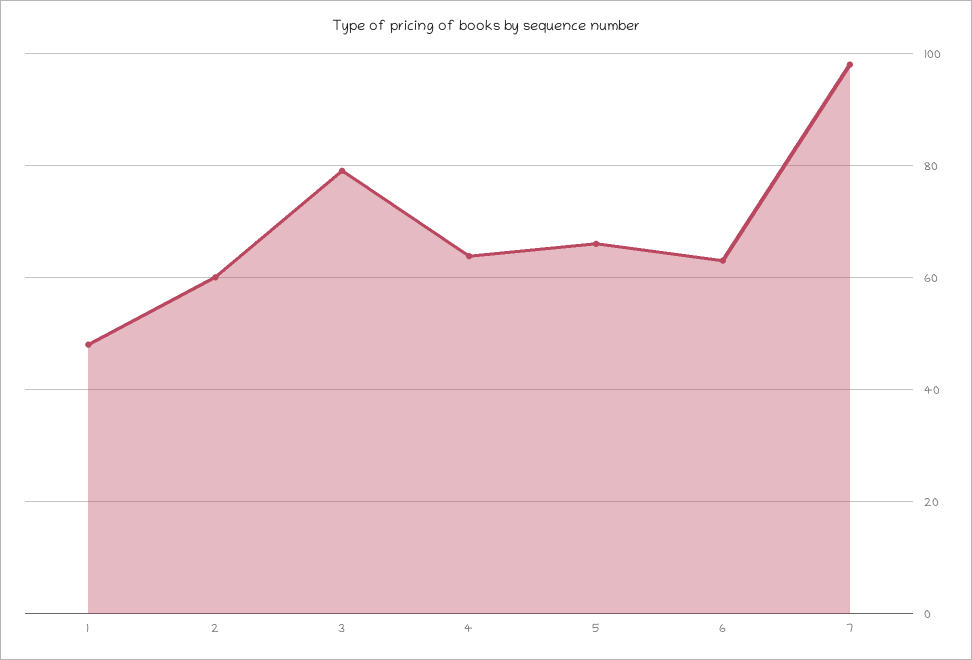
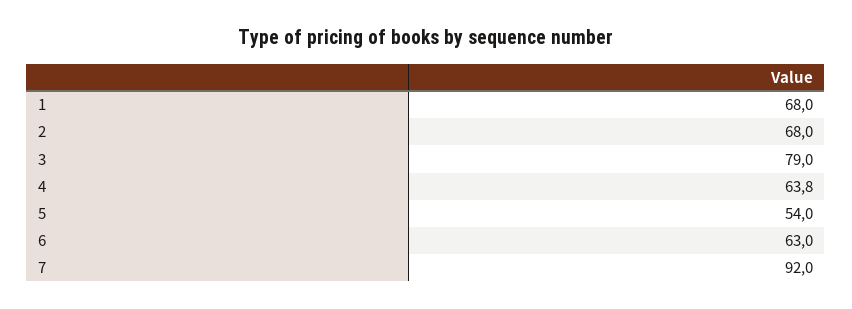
  {
-   "1": 48,
+   "1": 68,
-   "2": 60,
+   "2": 68,
    "3": 79,
    "4": 63.8,
-   "5": 66,
+   "5": 54,
    "6": 63,
-   "7": 98
+   "7": 92
  }

